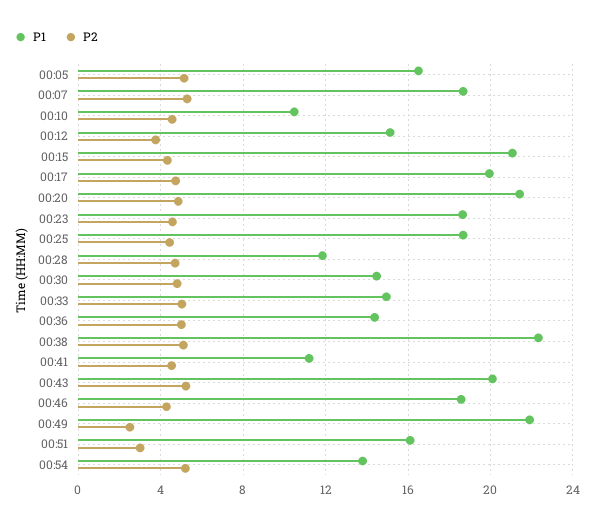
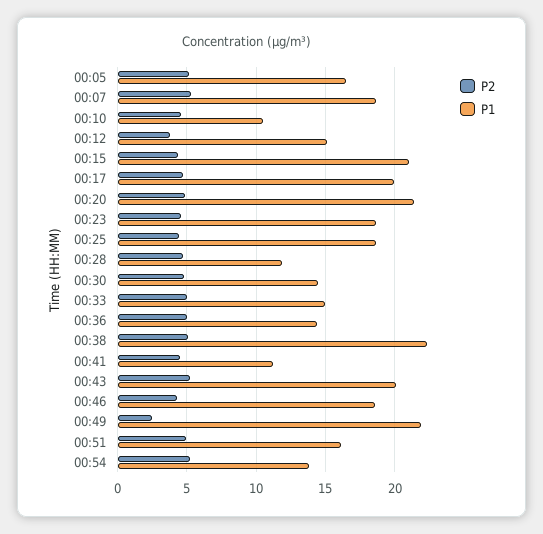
  {
    "P1": {
      "00:05": 16.5,
      "00:07": 18.5,
      "00:10": 10.5,
      "00:12": 15,
      "00:15": 21,
      "00:17": 20,
      "00:20": 21.5,
      "00:23": 18.5,
      "00:25": 18.5,
      "00:28": 12,
      "00:30": 14.5,
      "00:33": 15,
      "00:36": 14.5,
      "00:38": 22.5,
      "00:41": 11,
      "00:43": 20,
      "00:46": 18.5,
      "00:49": 22,
      "00:51": 16,
      "00:54": 14
    },
    "P2": {
      "00:05": 5,
      "00:07": 5.5,
      "00:10": 4.5,
      "00:12": 4,
      "00:15": 4.5,
      "00:17": 4.5,
      "00:20": 5,
      "00:23": 4.5,
      "00:25": 4.5,
      "00:28": 4.5,
      "00:30": 5,
      "00:33": 5,
      "00:36": 5,
      "00:38": 5,
      "00:41": 4.5,
      "00:43": 5,
      "00:46": 4.5,
      "00:49": 2.5,
-     "00:51": 3,
+     "00:51": 5,
      "00:54": 5
    }
  }

